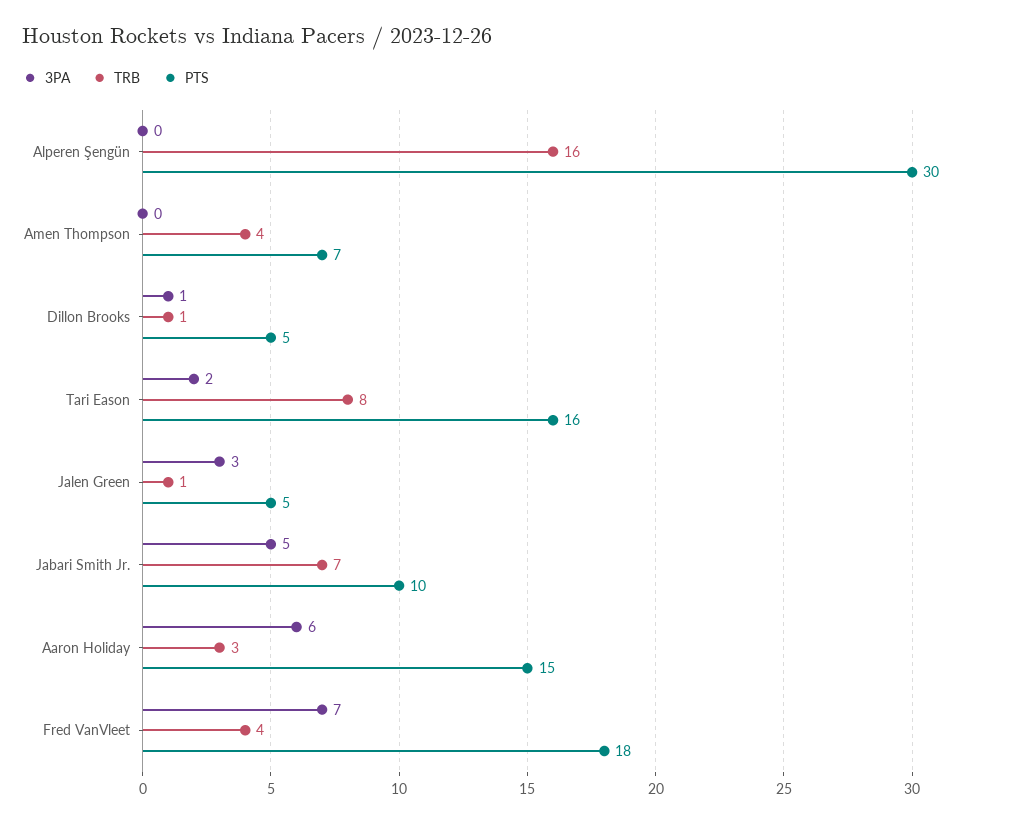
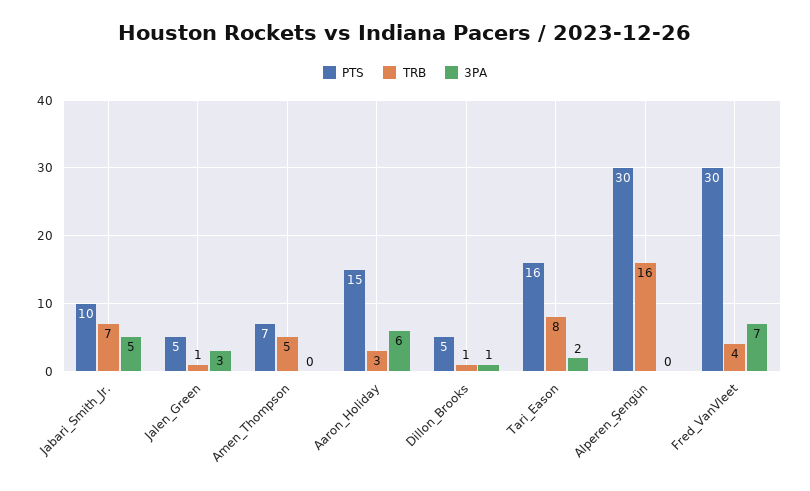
  {
    "3PA": {
      "Alperen Şengün": 0,
      "Amen Thompson": 0,
      "Dillon Brooks": 1,
      "Tari Eason": 2,
      "Jalen Green": 3,
      "Jabari Smith Jr.": 5,
      "Aaron Holiday": 6,
      "Fred VanVleet": 7
    },
    "TRB": {
      "Alperen Şengün": 16,
-     "Amen Thompson": 4,
+     "Amen Thompson": 5,
      "Dillon Brooks": 1,
      "Tari Eason": 8,
      "Jalen Green": 1,
      "Jabari Smith Jr.": 7,
      "Aaron Holiday": 3,
      "Fred VanVleet": 4
    },
    "PTS": {
      "Alperen Şengün": 30,
      "Amen Thompson": 7,
      "Dillon Brooks": 5,
      "Tari Eason": 16,
      "Jalen Green": 5,
      "Jabari Smith Jr.": 10,
      "Aaron Holiday": 15,
-     "Fred VanVleet": 18
+     "Fred VanVleet": 30
    }
  }

